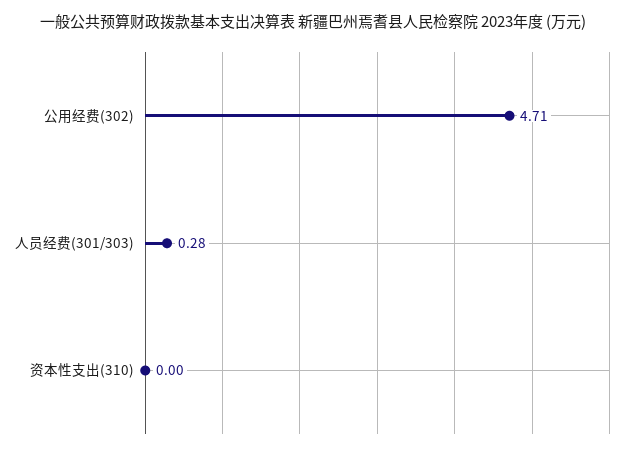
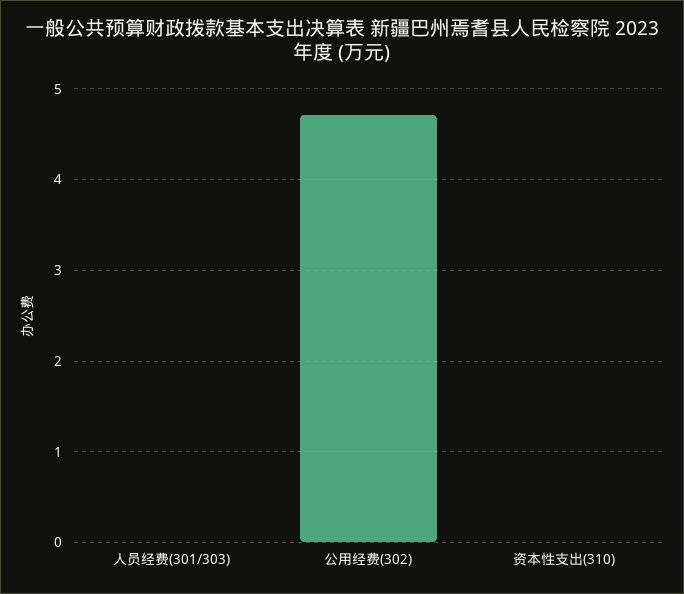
  {
    "公用经费(302)": 4.71,
-   "人员经费(301/303)": 0.28,
+   "人员经费(301/303)": 0,
    "资本性支出(310)": 0
  }

